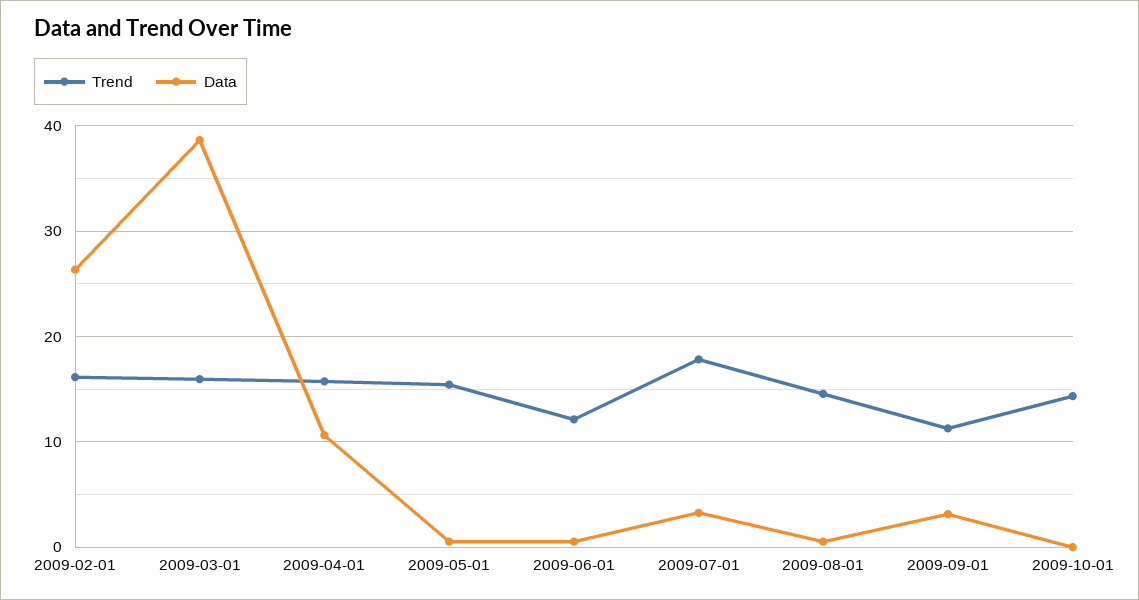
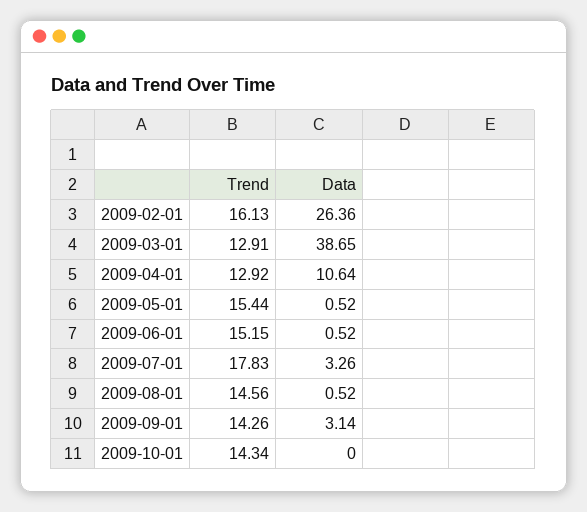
  {
    "Trend": {
      "2009-02-01": 16.13,
-     "2009-03-01": 16,
+     "2009-03-01": 12.91,
-     "2009-04-01": 16,
+     "2009-04-01": 12.92,
      "2009-05-01": 15.44,
-     "2009-06-01": 12,
+     "2009-06-01": 15.15,
      "2009-07-01": 17.83,
      "2009-08-01": 14.56,
-     "2009-09-01": 11,
+     "2009-09-01": 14.26,
      "2009-10-01": 14.34
    },
    "Data": {
      "2009-02-01": 26.36,
      "2009-03-01": 38.65,
      "2009-04-01": 10.64,
      "2009-05-01": 0.52,
      "2009-06-01": 0.52,
      "2009-07-01": 3.26,
      "2009-08-01": 0.52,
      "2009-09-01": 3.14,
      "2009-10-01": 0
    }
  }

